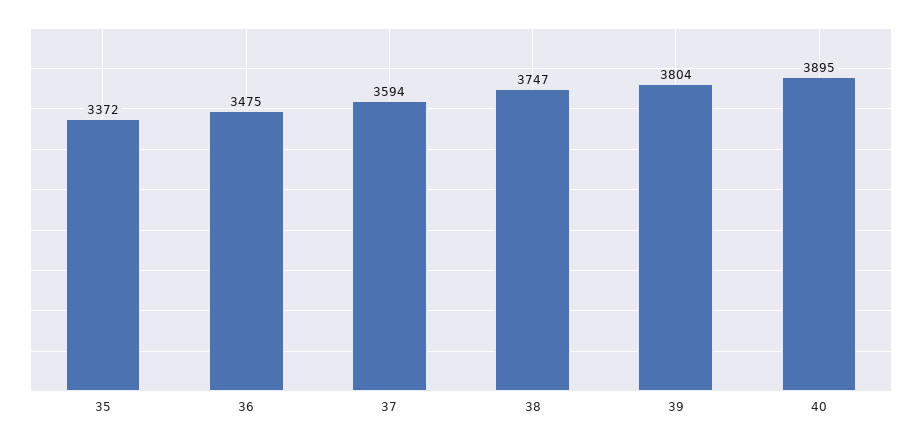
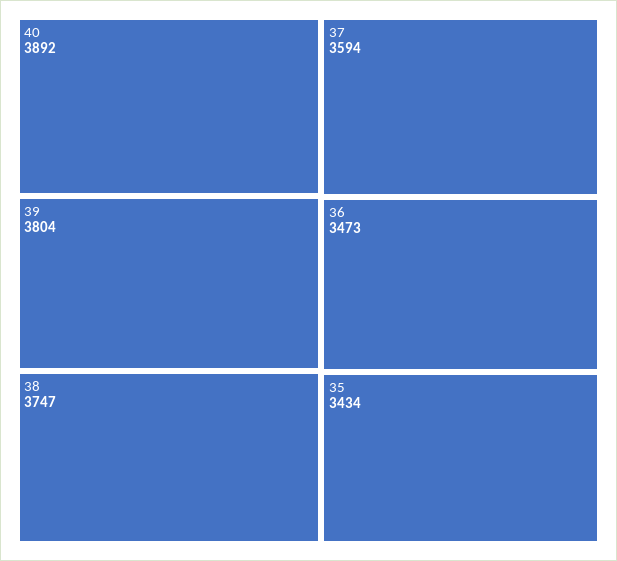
  {
-   "35": 3372,
+   "35": 3434,
-   "36": 3475,
+   "36": 3473,
    "37": 3594,
    "38": 3747,
    "39": 3804,
-   "40": 3895
+   "40": 3892
  }

